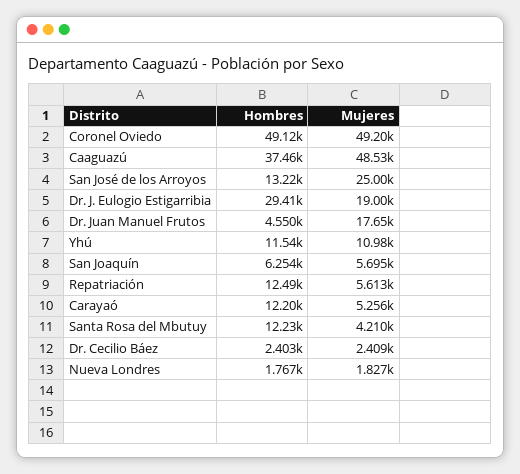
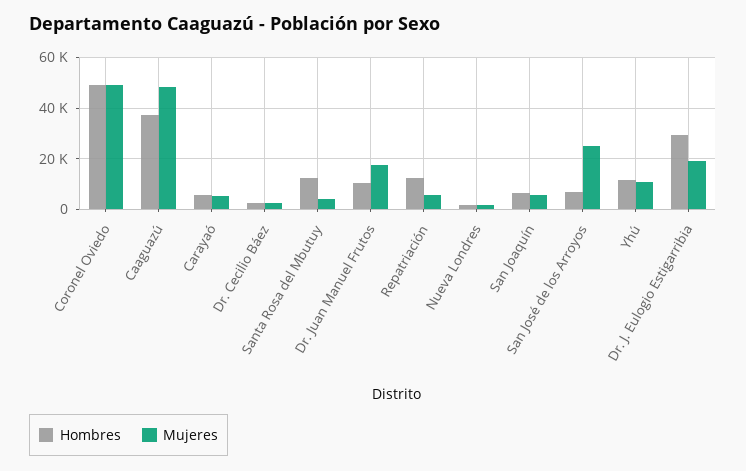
  {
    "Hombres": {
      "Coronel Oviedo": 49120,
      "Caaguazú": 37460,
-     "San José de los Arroyos": 13220,
+     "San José de los Arroyos": 7500,
      "Dr. J. Eulogio Estigarribia": 29410,
-     "Dr. Juan Manuel Frutos": 4550,
+     "Dr. Juan Manuel Frutos": 10000,
      "Yhú": 11540,
      "San Joaquín": 6254,
      "Repatriación": 12490,
-     "Carayaó": 12200,
+     "Carayaó": 5000,
      "Santa Rosa del Mbutuy": 12230,
      "Dr. Cecilio Báez": 2403,
      "Nueva Londres": 1767
    },
    "Mujeres": {
      "Coronel Oviedo": 49200,
      "Caaguazú": 48530,
      "San José de los Arroyos": 25000,
      "Dr. J. Eulogio Estigarribia": 19000,
      "Dr. Juan Manuel Frutos": 17650,
      "Yhú": 10980,
      "San Joaquín": 5695,
      "Repatriación": 5613,
      "Carayaó": 5256,
      "Santa Rosa del Mbutuy": 4210,
      "Dr. Cecilio Báez": 2409,
      "Nueva Londres": 1827
    }
  }

